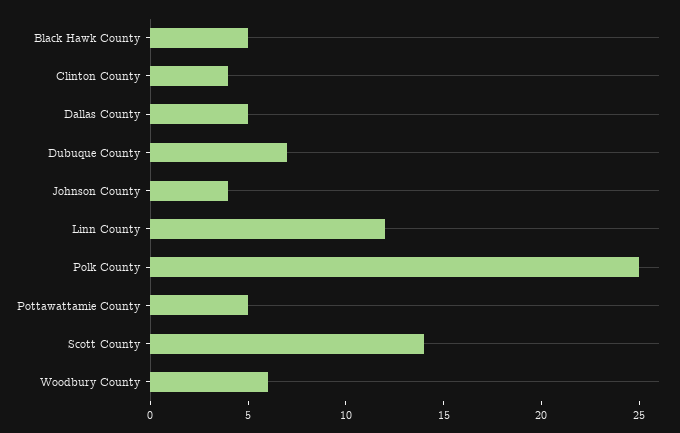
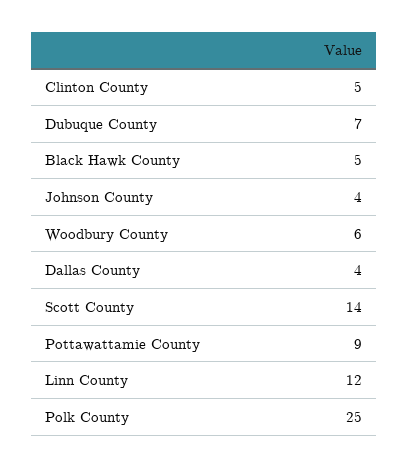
  {
    "Black Hawk County": 5,
-   "Clinton County": 4,
+   "Clinton County": 5,
-   "Dallas County": 5,
+   "Dallas County": 4,
    "Dubuque County": 7,
    "Johnson County": 4,
    "Linn County": 12,
    "Polk County": 25,
-   "Pottawattamie County": 5,
+   "Pottawattamie County": 9,
    "Scott County": 14,
    "Woodbury County": 6
  }

